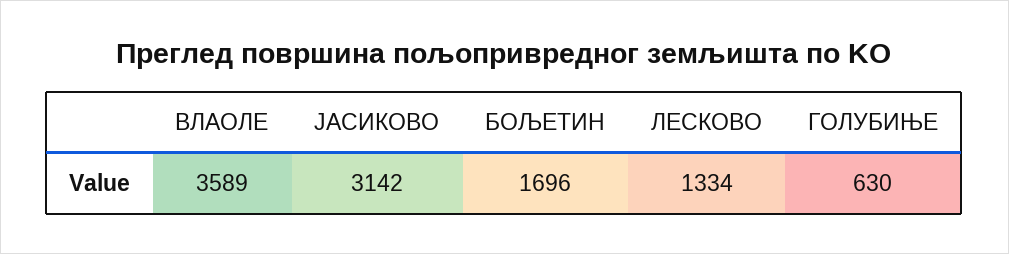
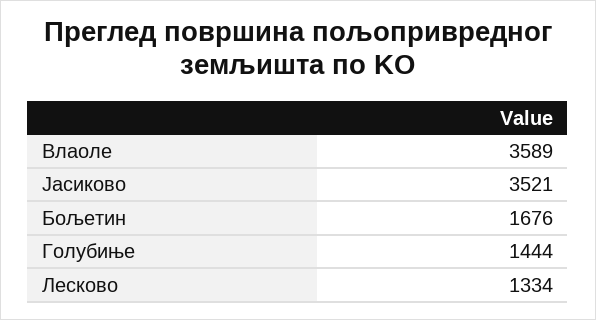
  {
    "ВЛАОЛЕ": 3589,
-   "ЈАСИКОВО": 3142,
+   "ЈАСИКОВО": 3521,
-   "БОЉЕТИН": 1696,
+   "БОЉЕТИН": 1676,
    "ЛЕСКОВО": 1334,
-   "ГОЛУБИЊЕ": 630
+   "ГОЛУБИЊЕ": 1444
  }

